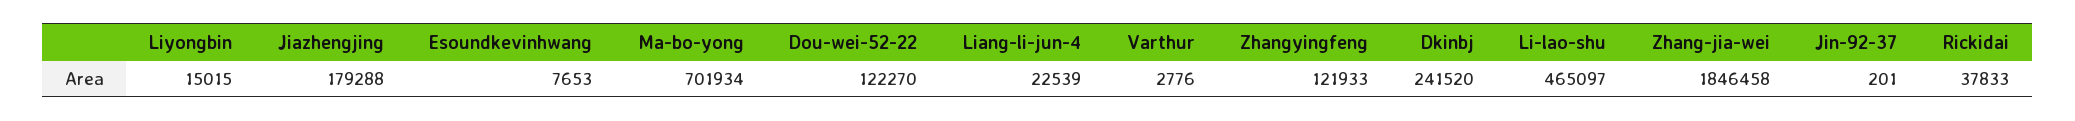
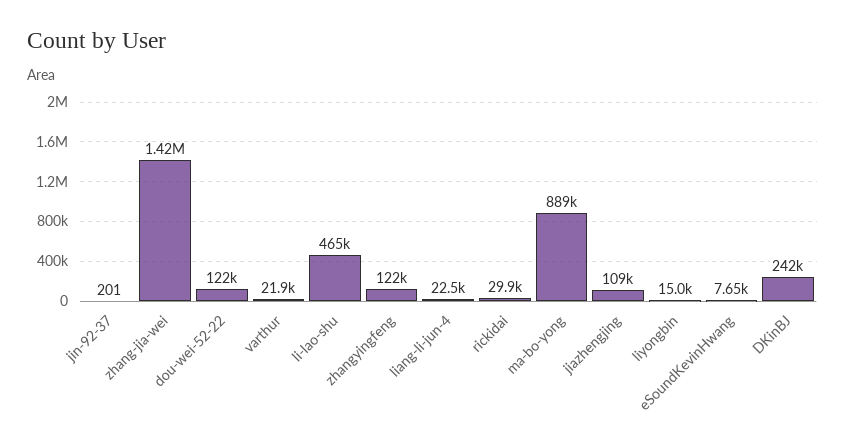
  {
    "Liyongbin": 15015,
-   "Jiazhengjing": 179288,
+   "Jiazhengjing": 109000,
    "Esoundkevinhwang": 7653,
-   "Ma-bo-yong": 701934,
+   "Ma-bo-yong": 889000,
    "Dou-wei-52-22": 122270,
    "Liang-li-jun-4": 22539,
-   "Varthur": 2776,
+   "Varthur": 21900,
    "Zhangyingfeng": 121933,
    "Dkinbj": 241520,
    "Li-lao-shu": 465097,
-   "Zhang-jia-wei": 1846458,
+   "Zhang-jia-wei": 1420000,
    "Jin-92-37": 201,
-   "Rickidai": 37833
+   "Rickidai": 29900
  }

